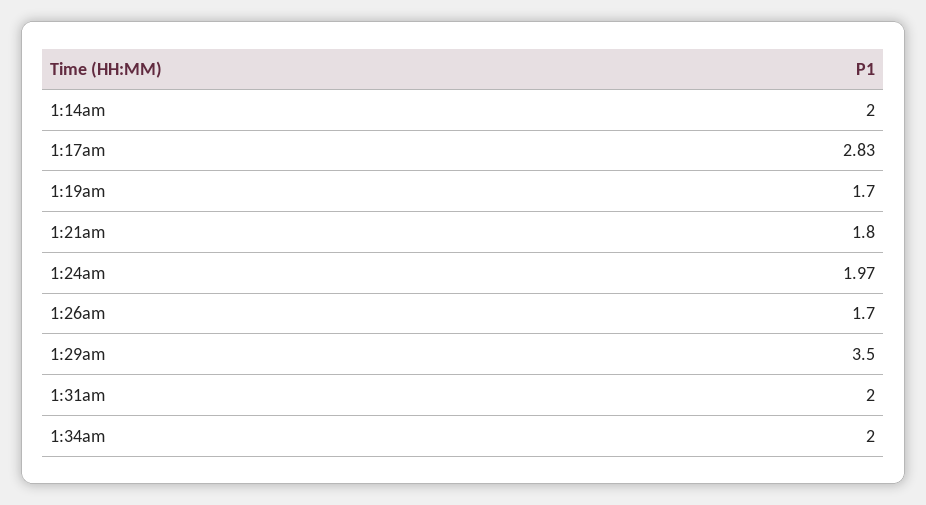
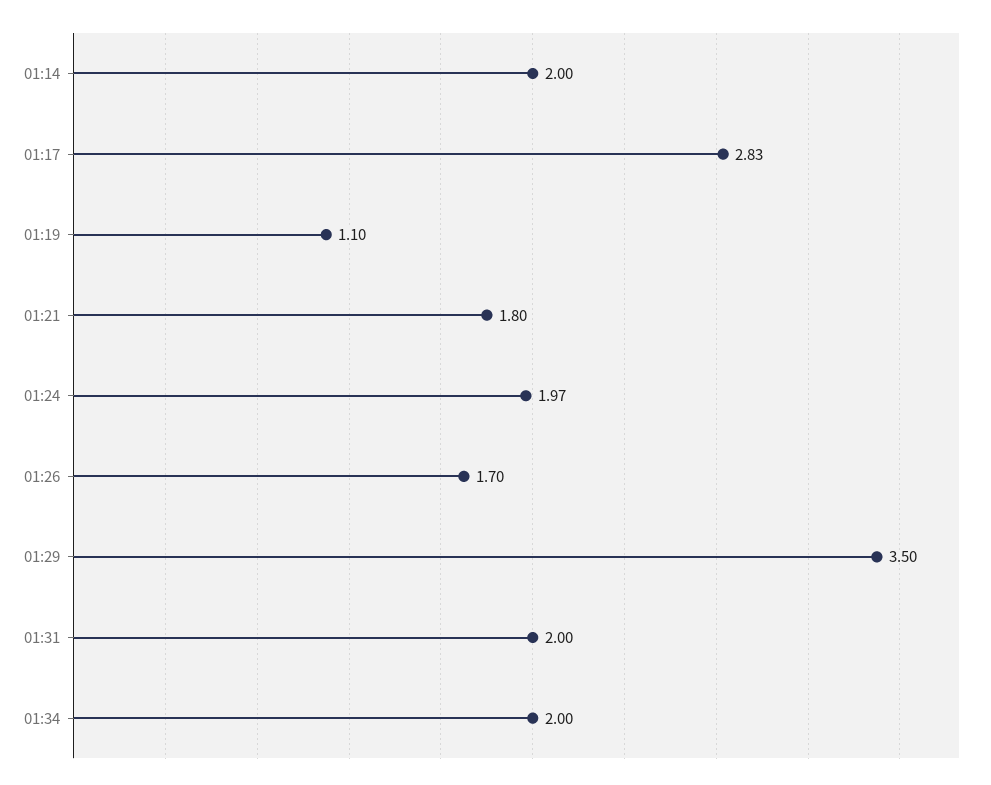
  {
    "1:14am": 2,
    "1:17am": 2.83,
-   "1:19am": 1.7,
+   "1:19am": 1.1,
    "1:21am": 1.8,
    "1:24am": 1.97,
    "1:26am": 1.7,
    "1:29am": 3.5,
    "1:31am": 2,
    "1:34am": 2
  }

